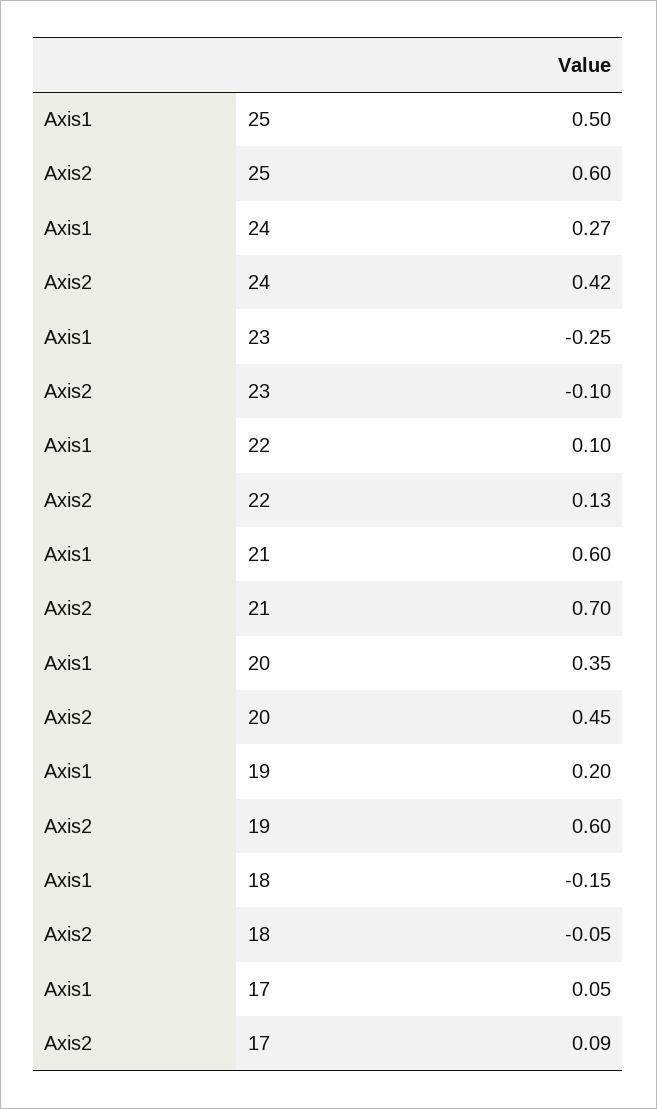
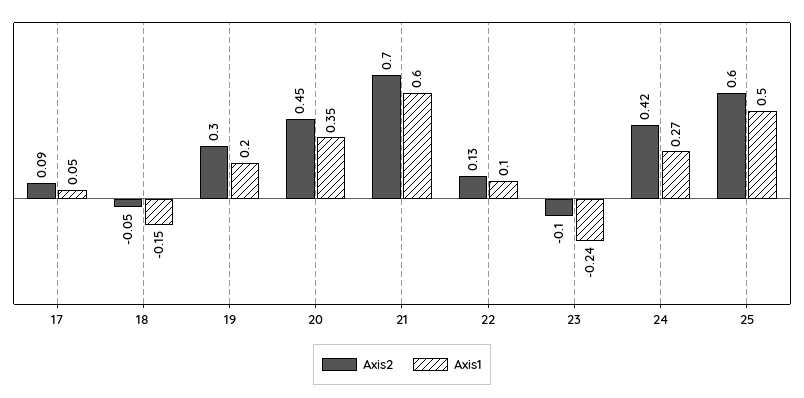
  {
    "Axis1": {
      "25": 0.5,
      "24": 0.27,
-     "23": -0.25,
+     "23": -0.24,
      "22": 0.1,
      "21": 0.6,
      "20": 0.35,
      "19": 0.2,
      "18": -0.15,
      "17": 0.05
    },
    "Axis2": {
      "25": 0.6,
      "24": 0.42,
      "23": -0.1,
      "22": 0.13,
      "21": 0.7,
      "20": 0.45,
-     "19": 0.6,
+     "19": 0.3,
      "18": -0.05,
      "17": 0.09
    }
  }

